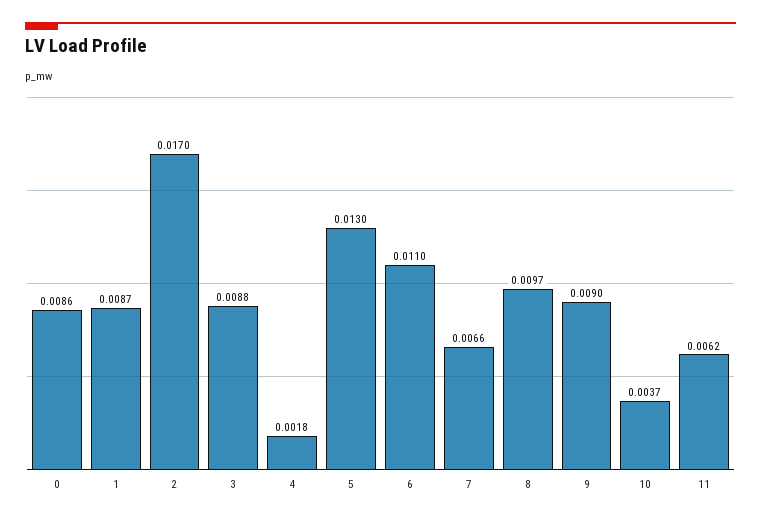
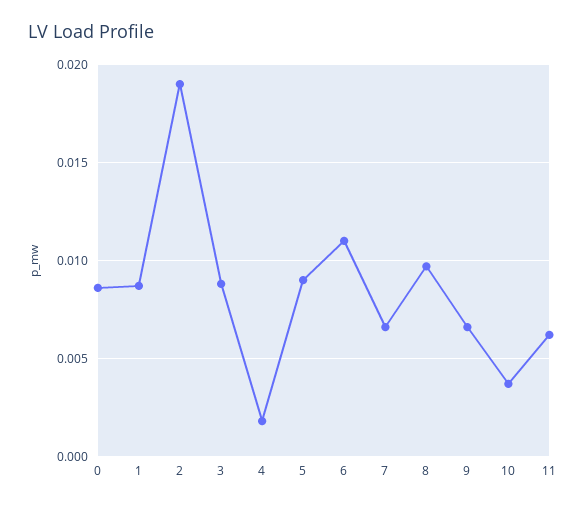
  {
    "0": 0.0086,
    "1": 0.0087,
-   "2": 0.017,
+   "2": 0.019,
    "3": 0.0088,
    "4": 0.0018,
-   "5": 0.013,
+   "5": 0.009,
    "6": 0.011,
    "7": 0.0066,
    "8": 0.0097,
-   "9": 0.009,
+   "9": 0.0065,
    "10": 0.0037,
    "11": 0.0062
  }

